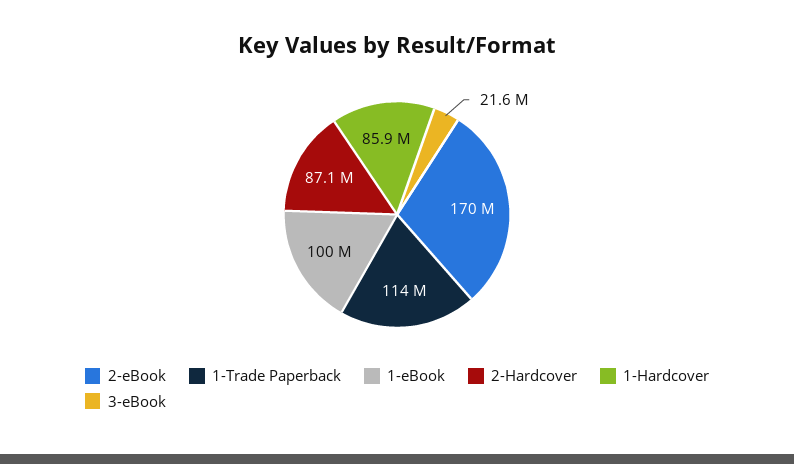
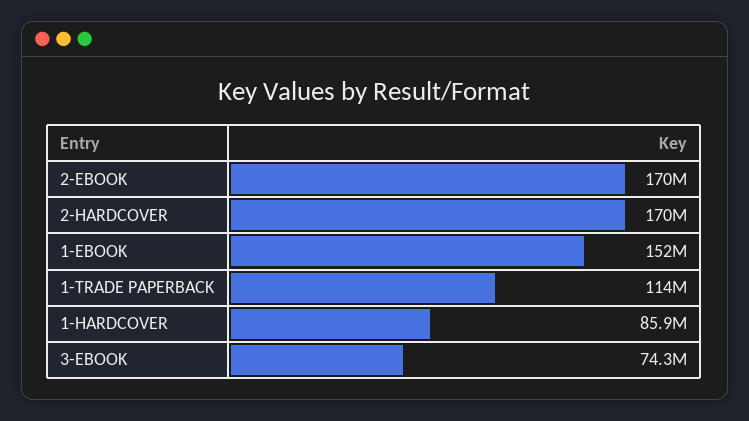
  {
    "2-eBook": 170000000,
    "1-Trade Paperback": 114000000,
-   "1-eBook": 100000000,
+   "1-eBook": 152000000,
-   "2-Hardcover": 87100000,
+   "2-Hardcover": 170000000,
    "1-Hardcover": 85900000,
-   "3-eBook": 21600000
+   "3-eBook": 74300000
  }

